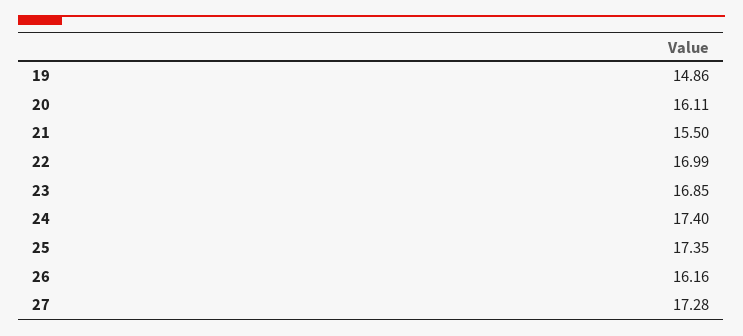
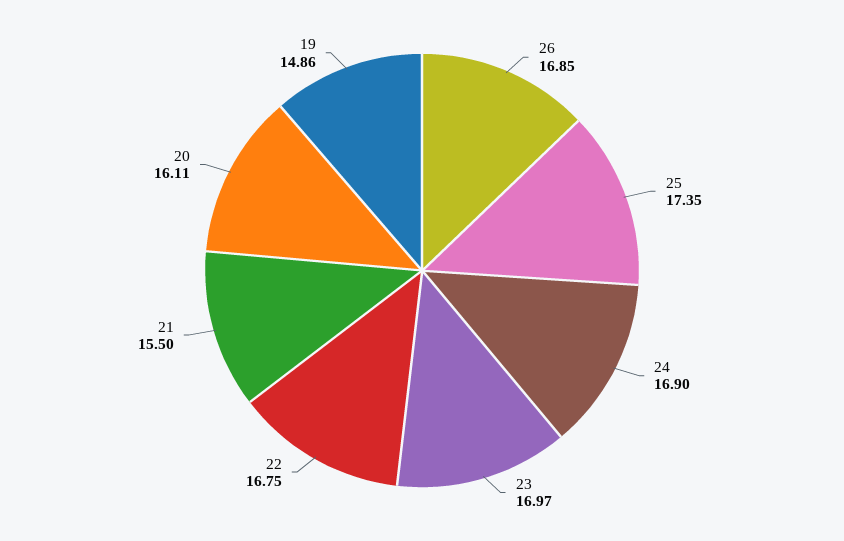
  {
    "19": 14.86,
    "20": 16.11,
    "21": 15.5,
-   "22": 16.99,
+   "22": 16.75,
-   "23": 16.85,
+   "23": 16.97,
-   "24": 17.4,
+   "24": 16.9,
    "25": 17.35,
-   "26": 16.16,
+   "26": 16.85
-   "27": 17.28
  }

